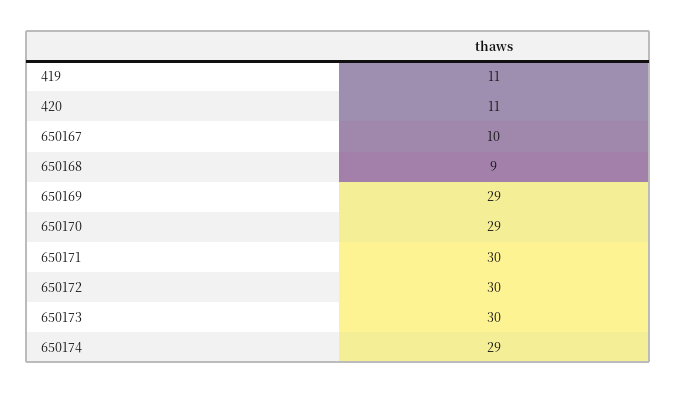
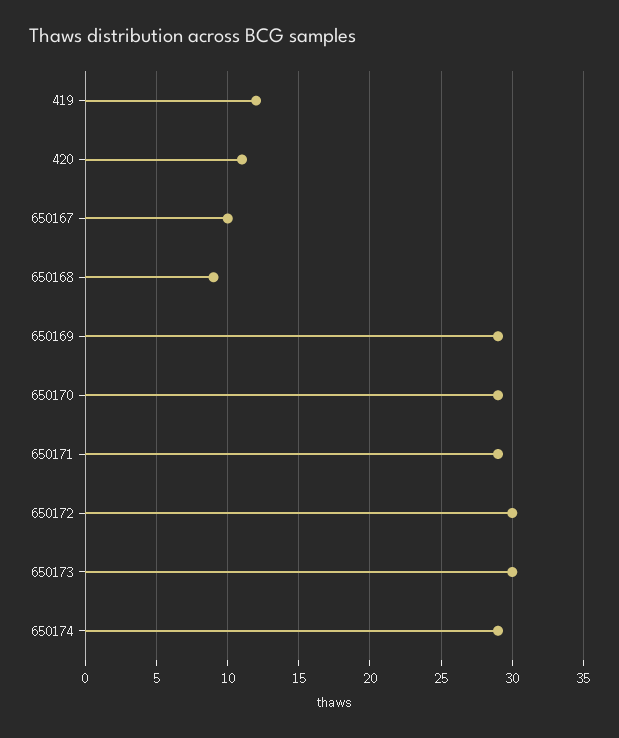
  {
-   "419": 11,
+   "419": 12,
    "420": 11,
    "650167": 10,
    "650168": 9,
    "650169": 29,
    "650170": 29,
-   "650171": 30,
+   "650171": 29,
    "650172": 30,
    "650173": 30,
    "650174": 29
  }

